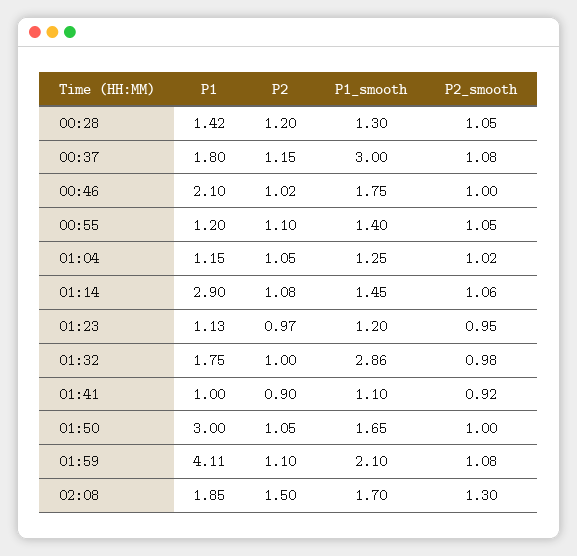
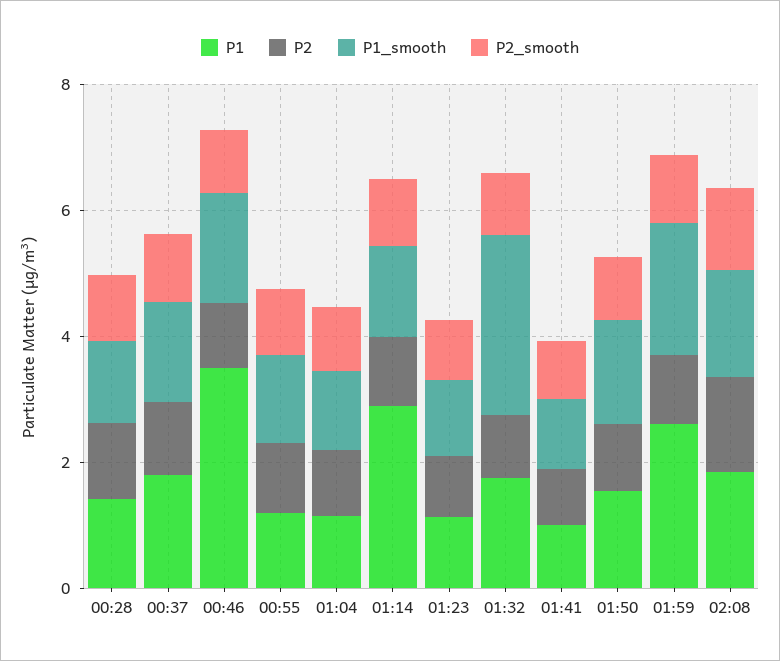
  {
    "P1": {
      "00:28": 1.42,
      "00:37": 1.8,
-     "00:46": 2.1,
+     "00:46": 3.5,
      "00:55": 1.2,
      "01:04": 1.15,
      "01:14": 2.9,
      "01:23": 1.13,
      "01:32": 1.75,
      "01:41": 1,
-     "01:50": 3,
+     "01:50": 1.5,
-     "01:59": 4.11,
+     "01:59": 2.5,
      "02:08": 1.85
    },
    "P2": {
      "00:28": 1.2,
      "00:37": 1.15,
      "00:46": 1.02,
      "00:55": 1.1,
      "01:04": 1.05,
      "01:14": 1.08,
      "01:23": 0.97,
      "01:32": 1,
      "01:41": 0.9,
      "01:50": 1.05,
      "01:59": 1.1,
      "02:08": 1.5
    },
    "P1_smooth": {
      "00:28": 1.3,
-     "00:37": 3,
+     "00:37": 1.5,
      "00:46": 1.75,
      "00:55": 1.4,
      "01:04": 1.25,
      "01:14": 1.45,
      "01:23": 1.2,
      "01:32": 2.86,
      "01:41": 1.1,
      "01:50": 1.65,
      "01:59": 2.1,
      "02:08": 1.7
    },
    "P2_smooth": {
      "00:28": 1.05,
      "00:37": 1.08,
      "00:46": 1,
      "00:55": 1.05,
      "01:04": 1.02,
      "01:14": 1.06,
      "01:23": 0.95,
      "01:32": 0.98,
      "01:41": 0.92,
      "01:50": 1,
      "01:59": 1.08,
      "02:08": 1.3
    }
  }

